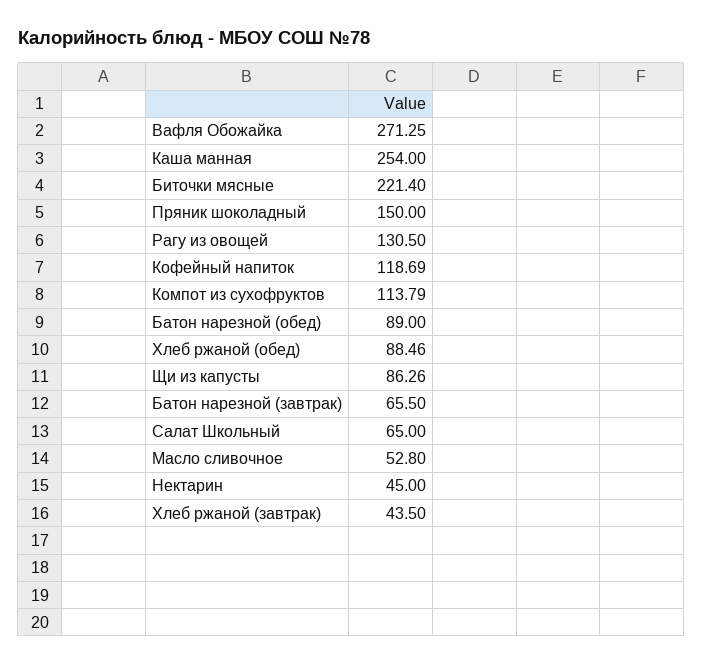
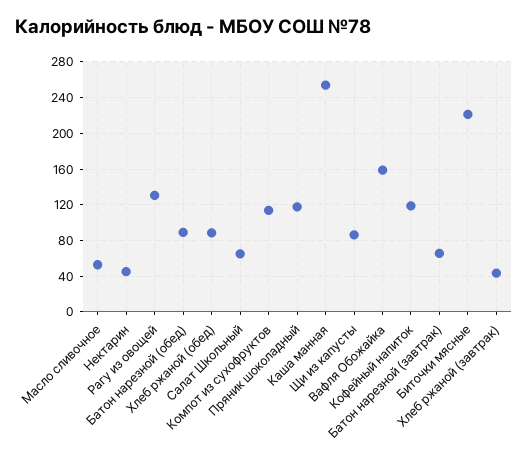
  {
-   "Вафля Обожайка": 271.25,
+   "Вафля Обожайка": 160,
    "Каша манная": 254,
    "Биточки мясные": 221.4,
-   "Пряник шоколадный": 150,
+   "Пряник шоколадный": 120,
    "Рагу из овощей": 130.5,
    "Кофейный напиток": 118.69,
    "Компот из сухофруктов": 113.79,
    "Батон нарезной (обед)": 89,
    "Хлеб ржаной (обед)": 88.46,
    "Щи из капусты": 86.26,
    "Батон нарезной (завтрак)": 65.5,
    "Салат Школьный": 65,
    "Масло сливочное": 52.8,
    "Нектарин": 45,
    "Хлеб ржаной (завтрак)": 43.5
  }

